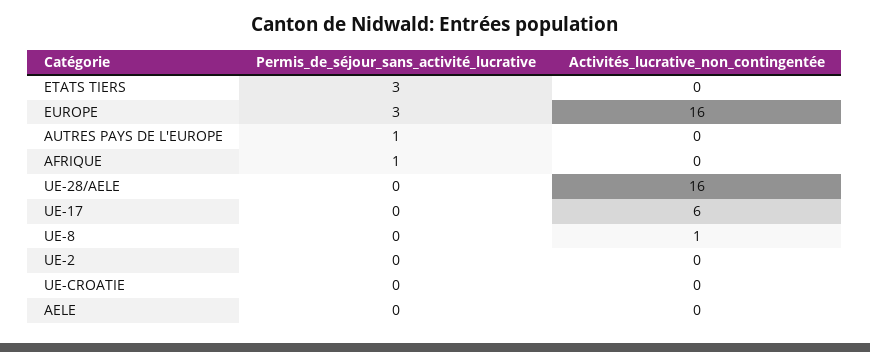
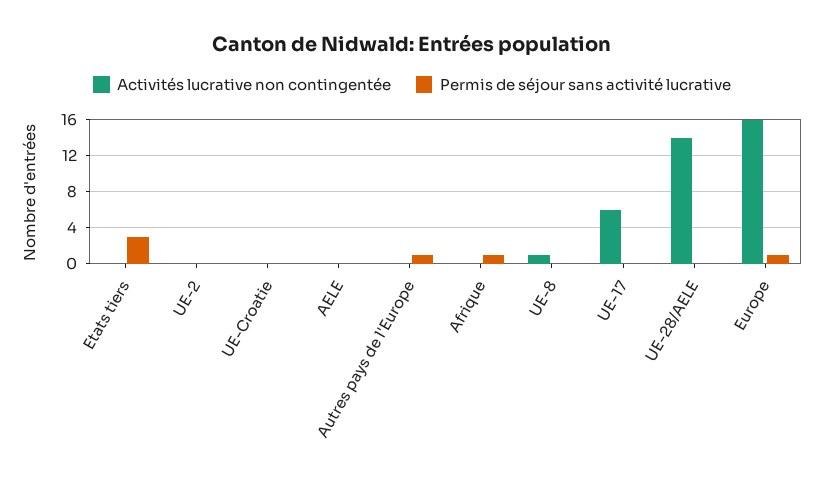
  {
    "Permis_de_séjour_sans_activité_lucrative": {
      "ETATS TIERS": 3,
-     "EUROPE": 3,
+     "EUROPE": 1,
      "AUTRES PAYS DE L'EUROPE": 1,
      "AFRIQUE": 1,
      "UE-28/AELE": 0,
      "UE-17": 0,
      "UE-8": 0,
      "UE-2": 0,
      "UE-CROATIE": 0,
      "AELE": 0
    },
    "Activités_lucrative_non_contingentée": {
      "ETATS TIERS": 0,
      "EUROPE": 16,
      "AUTRES PAYS DE L'EUROPE": 0,
      "AFRIQUE": 0,
-     "UE-28/AELE": 16,
+     "UE-28/AELE": 14,
      "UE-17": 6,
      "UE-8": 1,
      "UE-2": 0,
      "UE-CROATIE": 0,
      "AELE": 0
    }
  }

